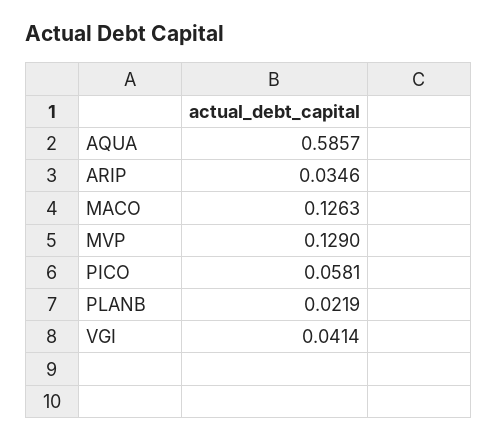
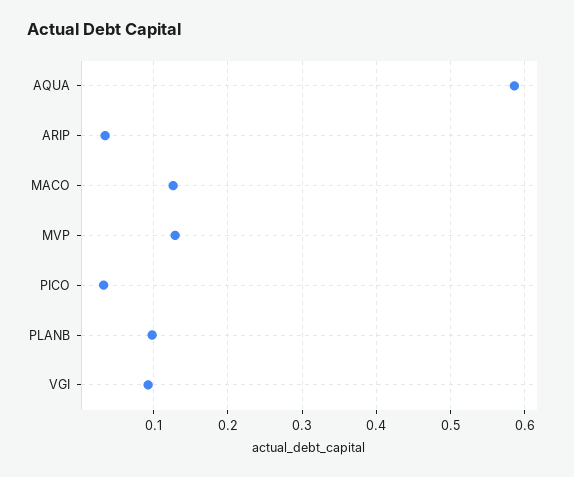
  {
    "AQUA": 0.5857,
    "ARIP": 0.0346,
    "MACO": 0.1263,
    "MVP": 0.129,
-   "PICO": 0.0581,
+   "PICO": 0.03,
-   "PLANB": 0.0219,
+   "PLANB": 0.1,
-   "VGI": 0.0414
+   "VGI": 0.09
  }

